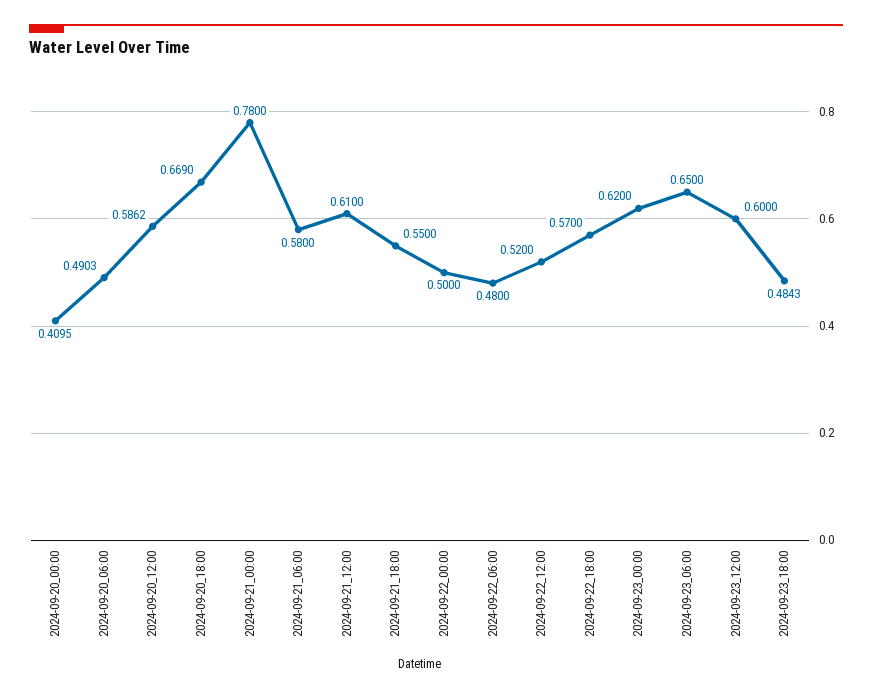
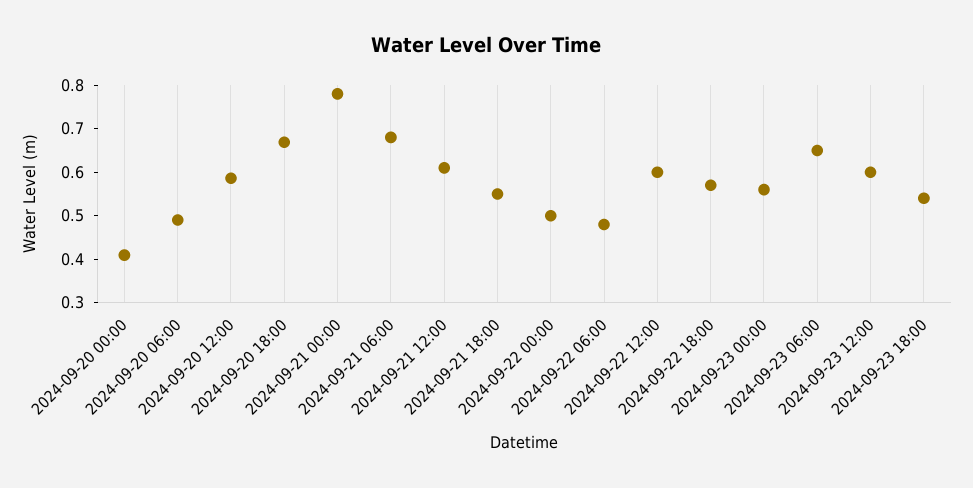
  {
    "2024-09-20_00:00": 0.4095,
    "2024-09-20_06:00": 0.4903,
    "2024-09-20_12:00": 0.5862,
    "2024-09-20_18:00": 0.669,
    "2024-09-21_00:00": 0.78,
-   "2024-09-21_06:00": 0.58,
+   "2024-09-21_06:00": 0.68,
    "2024-09-21_12:00": 0.61,
    "2024-09-21_18:00": 0.55,
    "2024-09-22_00:00": 0.5,
    "2024-09-22_06:00": 0.48,
-   "2024-09-22_12:00": 0.52,
+   "2024-09-22_12:00": 0.6,
    "2024-09-22_18:00": 0.57,
-   "2024-09-23_00:00": 0.62,
+   "2024-09-23_00:00": 0.56,
    "2024-09-23_06:00": 0.65,
    "2024-09-23_12:00": 0.6,
-   "2024-09-23_18:00": 0.4843
+   "2024-09-23_18:00": 0.54
  }

